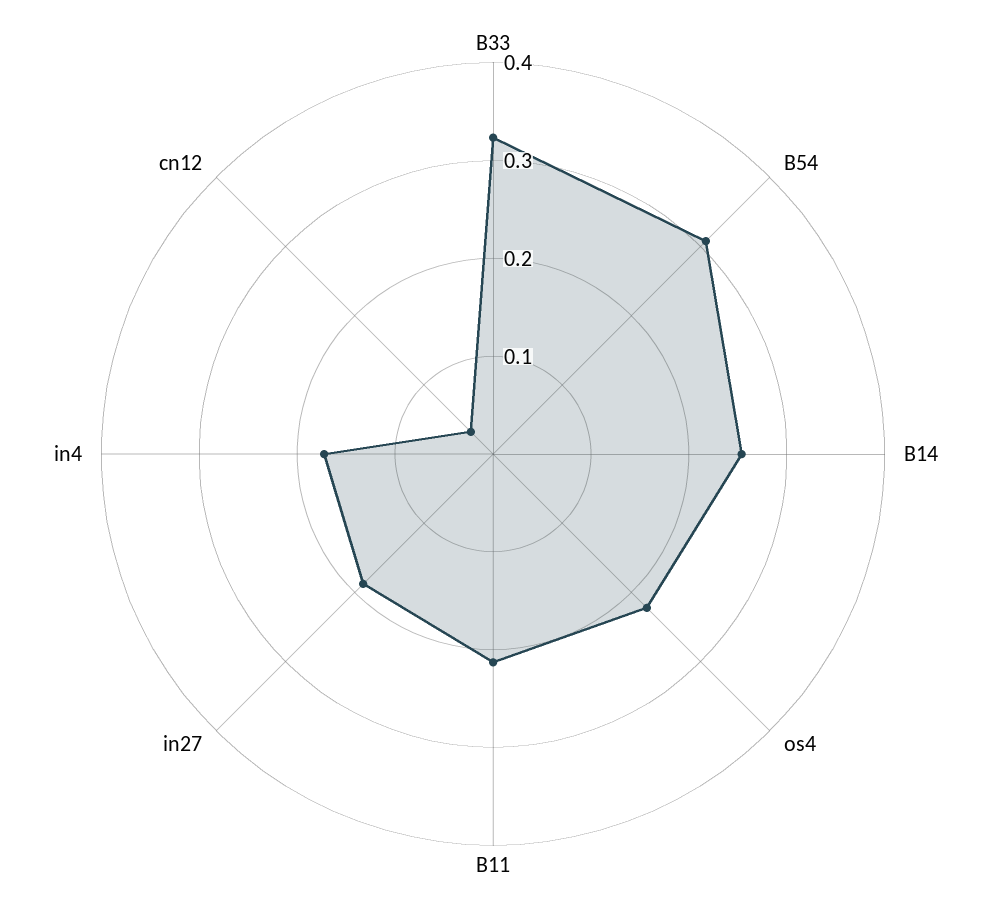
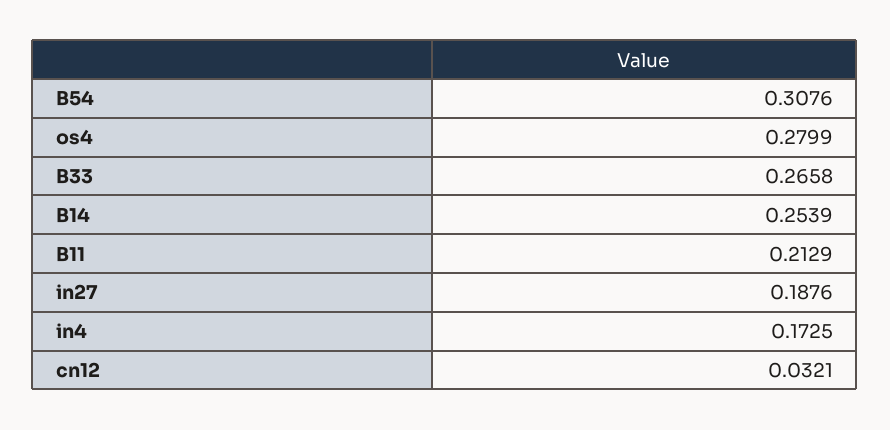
  {
-   "B33": 0.32,
+   "B33": 0.2658,
    "B54": 0.3076,
    "B14": 0.2539,
-   "os4": 0.22,
+   "os4": 0.2799,
    "B11": 0.2129,
    "in27": 0.1876,
    "in4": 0.1725,
    "cn12": 0.0321
  }

